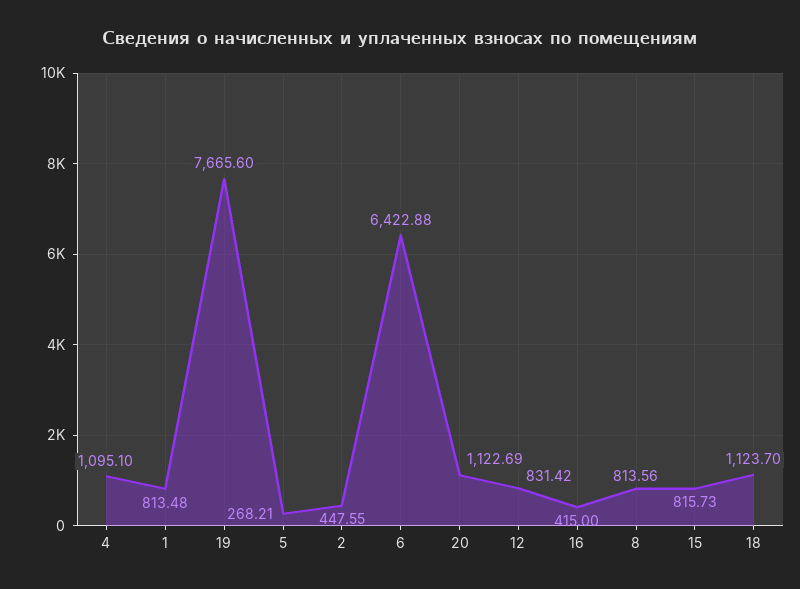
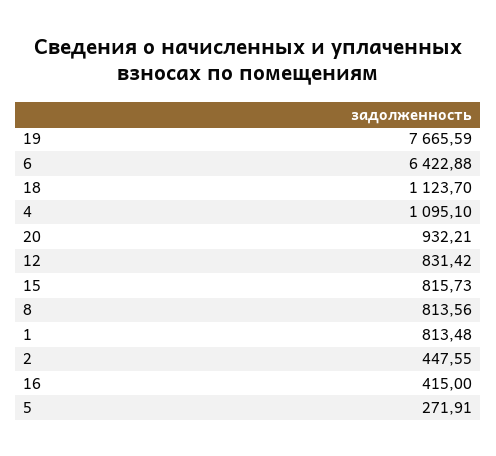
  {
    "4": 1095.1,
    "1": 813.48,
-   "19": 7665.6,
+   "19": 7665.59,
-   "5": 268.21,
+   "5": 271.91,
    "2": 447.55,
    "6": 6422.88,
-   "20": 1122.69,
+   "20": 932.21,
    "12": 831.42,
    "16": 415,
    "8": 813.56,
    "15": 815.73,
    "18": 1123.7
  }

